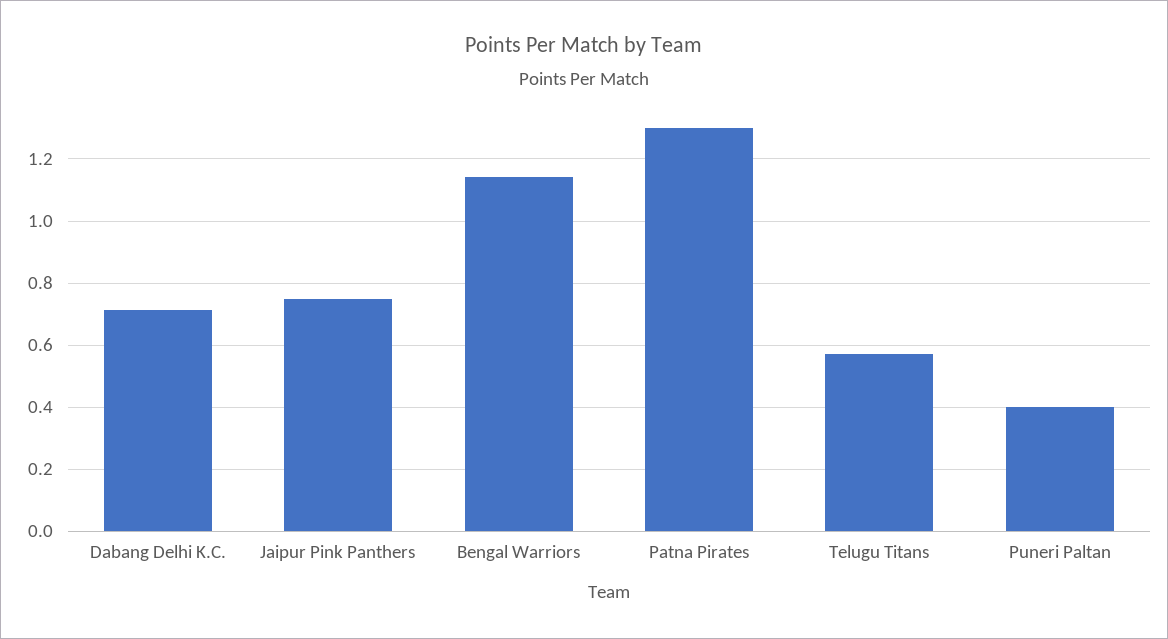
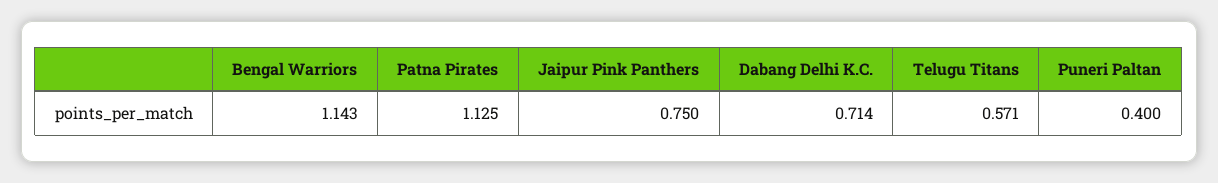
  {
    "Dabang Delhi K.C.": 0.714,
    "Jaipur Pink Panthers": 0.75,
    "Bengal Warriors": 1.143,
-   "Patna Pirates": 1.3,
+   "Patna Pirates": 1.125,
    "Telugu Titans": 0.571,
    "Puneri Paltan": 0.4
  }

